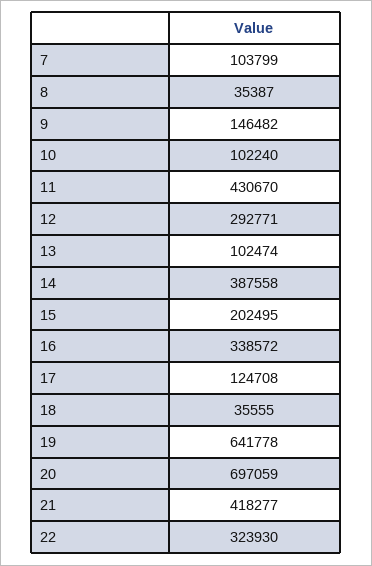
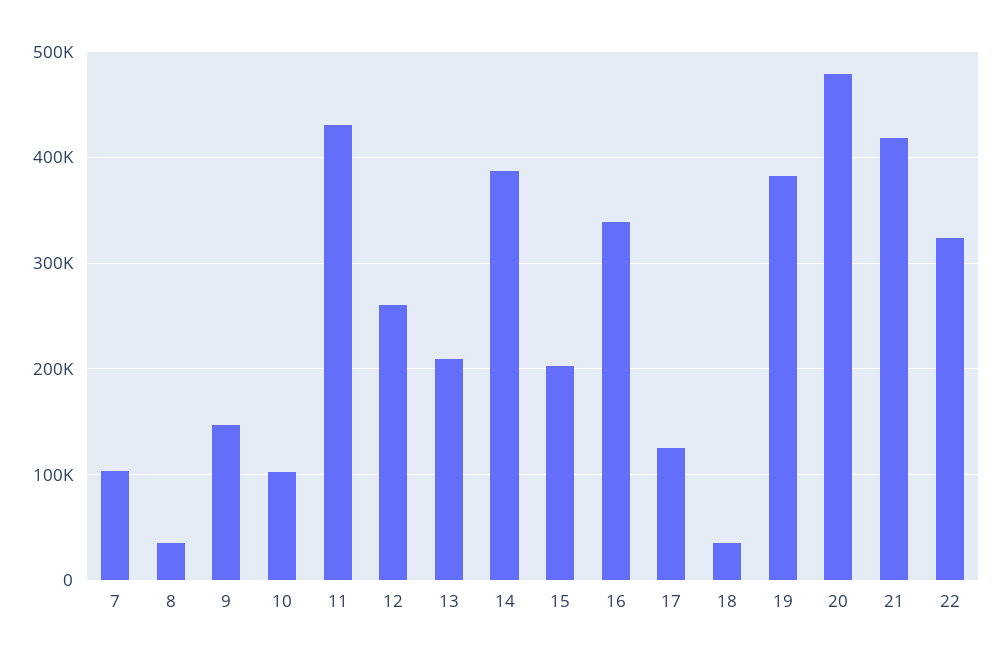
  {
    "7": 103799,
    "8": 35387,
    "9": 146482,
    "10": 102240,
    "11": 430670,
-   "12": 292771,
+   "12": 260000,
-   "13": 102474,
+   "13": 210000,
    "14": 387558,
    "15": 202495,
    "16": 338572,
    "17": 124708,
    "18": 35555,
-   "19": 641778,
+   "19": 380000,
-   "20": 697059,
+   "20": 480000,
    "21": 418277,
    "22": 323930
  }

